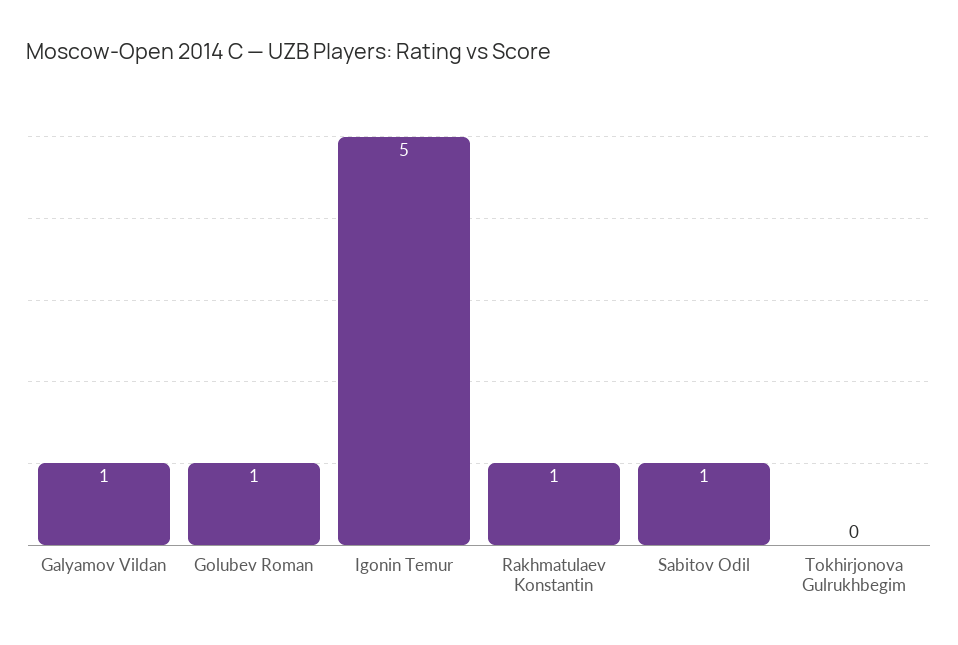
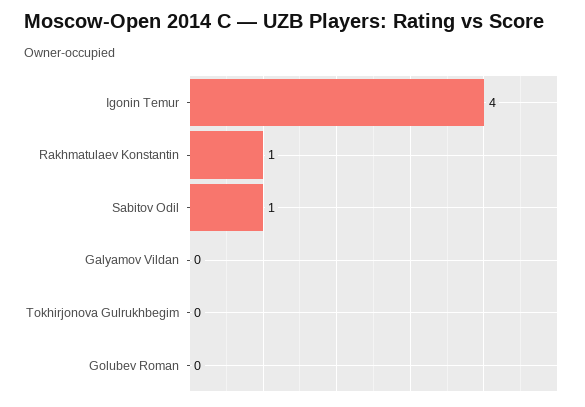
  {
-   "Galyamov Vildan": 1,
+   "Galyamov Vildan": 0,
-   "Golubev Roman": 1,
+   "Golubev Roman": 0,
-   "Igonin Temur": 5,
+   "Igonin Temur": 4,
    "Rakhmatulaev Konstantin": 1,
    "Sabitov Odil": 1,
    "Tokhirjonova Gulrukhbegim": 0
  }

